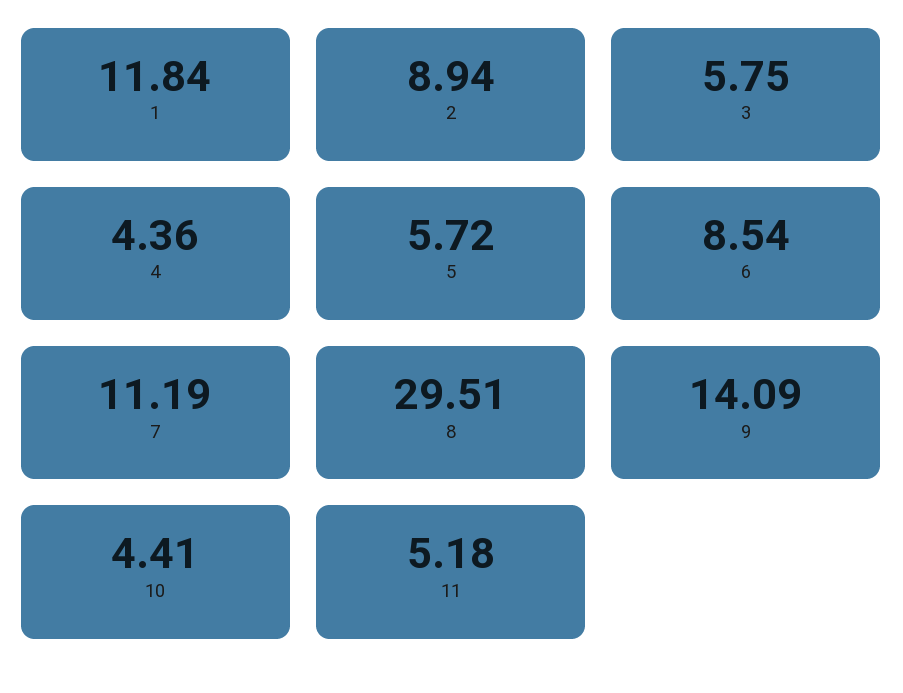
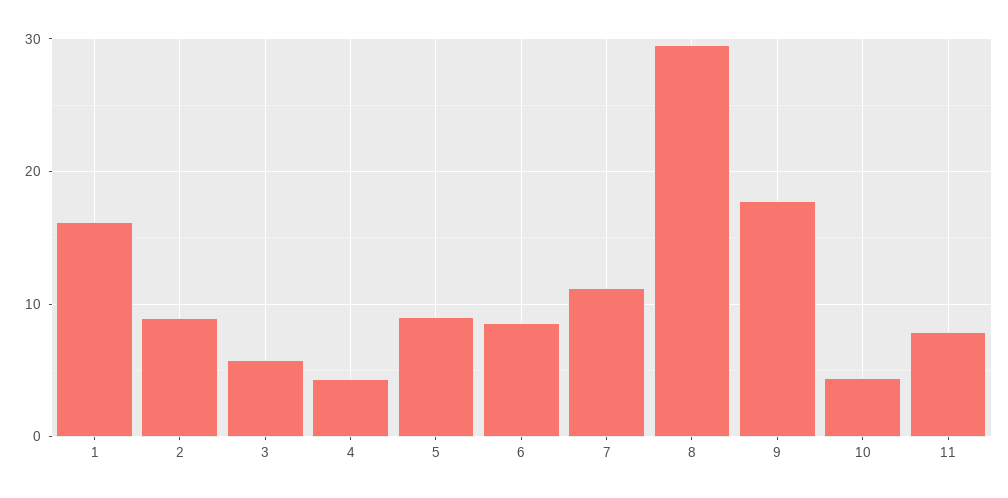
  {
-   "1": 11.84,
+   "1": 16,
    "2": 8.94,
    "3": 5.75,
    "4": 4.36,
-   "5": 5.72,
+   "5": 9,
    "6": 8.54,
    "7": 11.19,
    "8": 29.51,
-   "9": 14.09,
+   "9": 18,
    "10": 4.41,
-   "11": 5.18
+   "11": 8
  }

